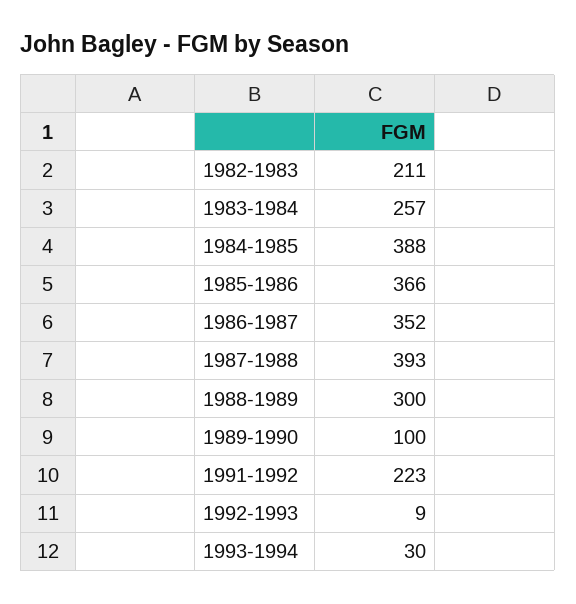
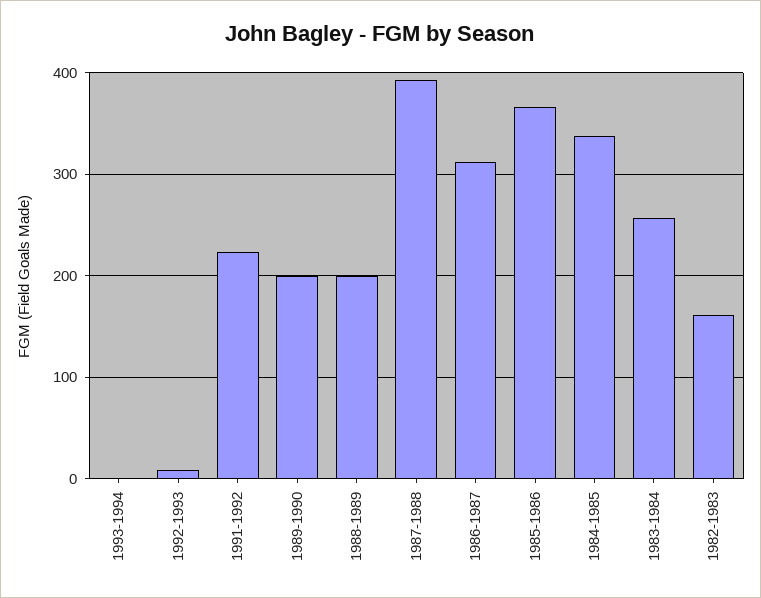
  {
-   "1982-1983": 211,
+   "1982-1983": 160,
    "1983-1984": 257,
-   "1984-1985": 388,
+   "1984-1985": 340,
    "1985-1986": 366,
-   "1986-1987": 352,
+   "1986-1987": 310,
    "1987-1988": 393,
-   "1988-1989": 300,
+   "1988-1989": 200,
-   "1989-1990": 100,
+   "1989-1990": 200,
    "1991-1992": 223,
    "1992-1993": 9,
-   "1993-1994": 30
+   "1993-1994": 0
  }

